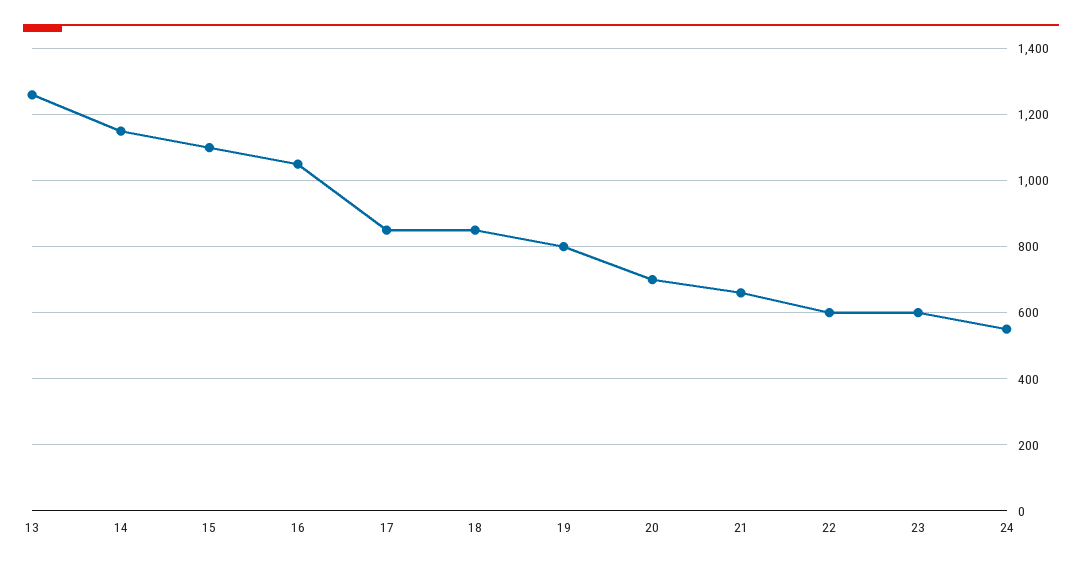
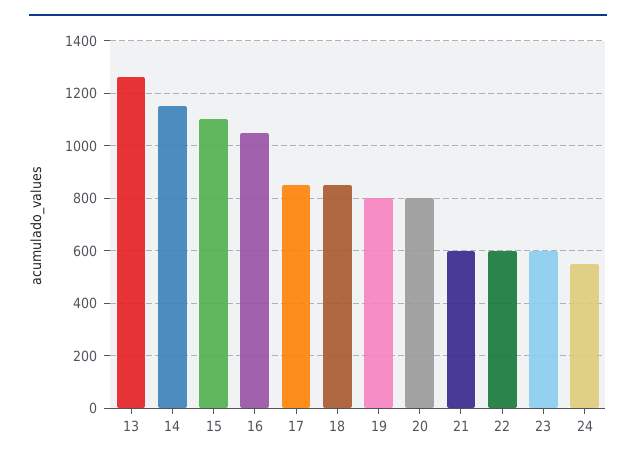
  {
    "13": 1260,
    "14": 1160,
    "15": 1100,
    "16": 1060,
    "17": 860,
    "18": 860,
    "19": 800,
-   "20": 700,
+   "20": 800,
-   "21": 660,
+   "21": 600,
    "22": 600,
    "23": 600,
    "24": 560
  }

